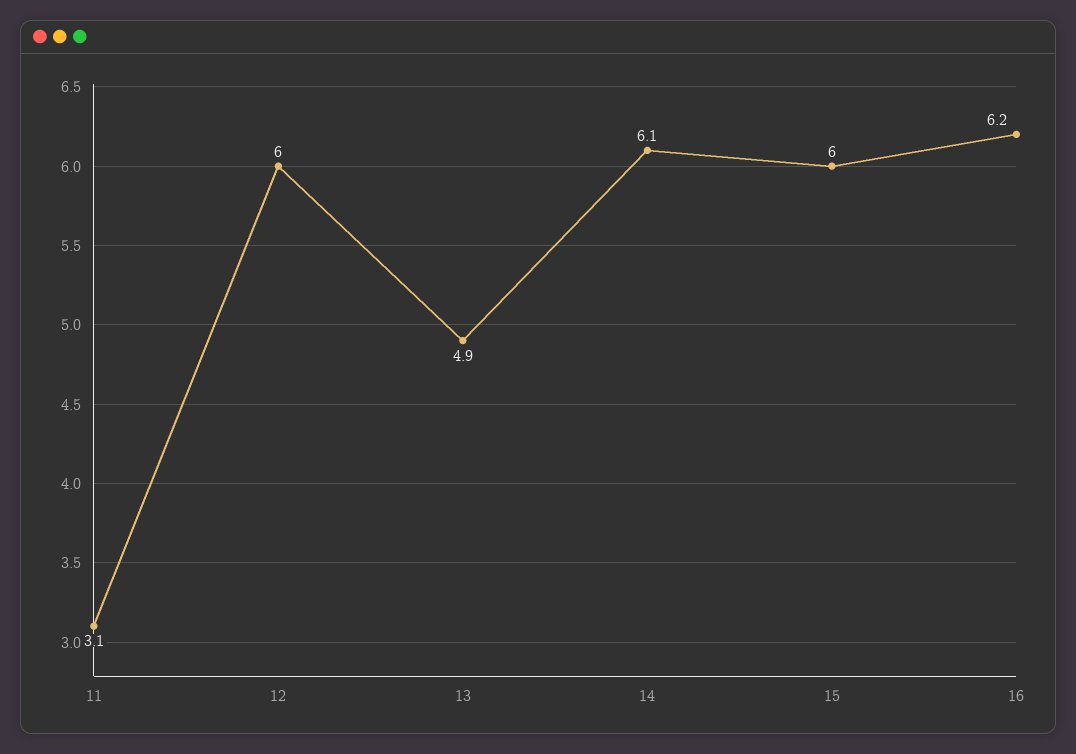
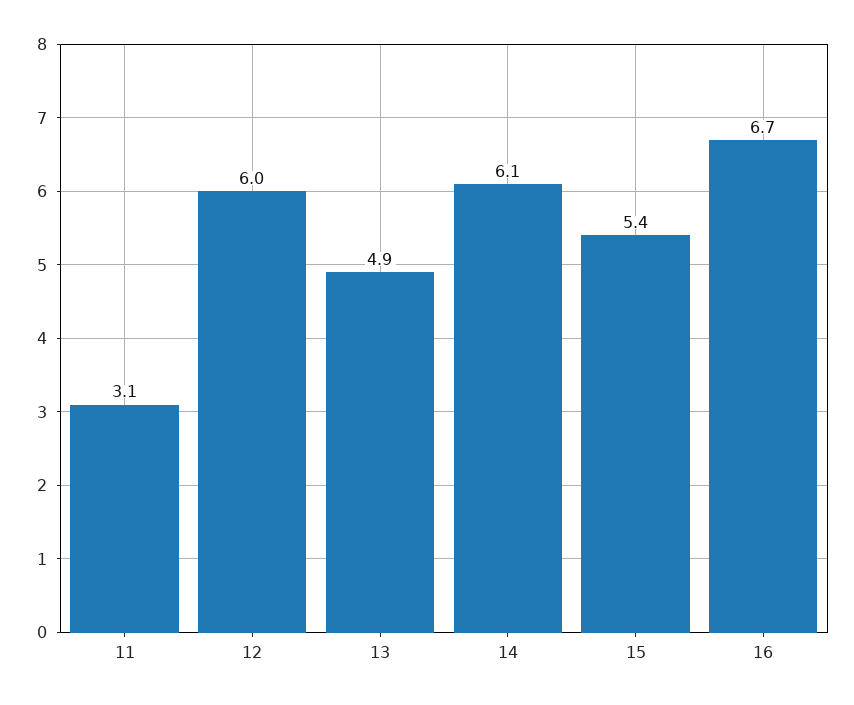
  {
    "11": 3.1,
    "12": 6,
    "13": 4.9,
    "14": 6.1,
-   "15": 6,
+   "15": 5.4,
-   "16": 6.2
+   "16": 6.7
  }

